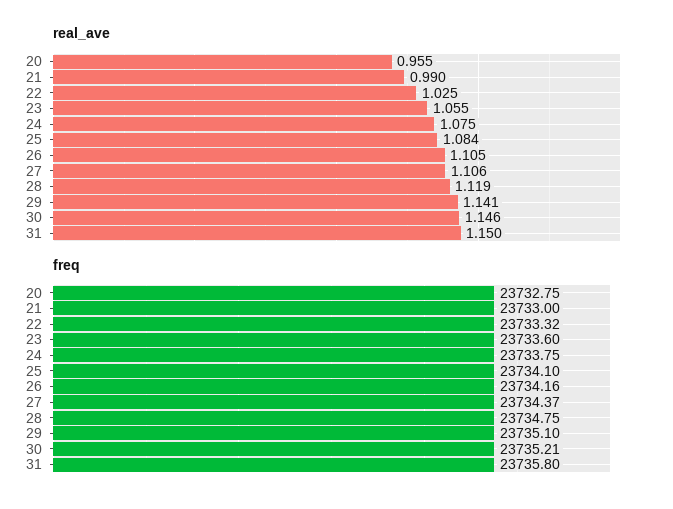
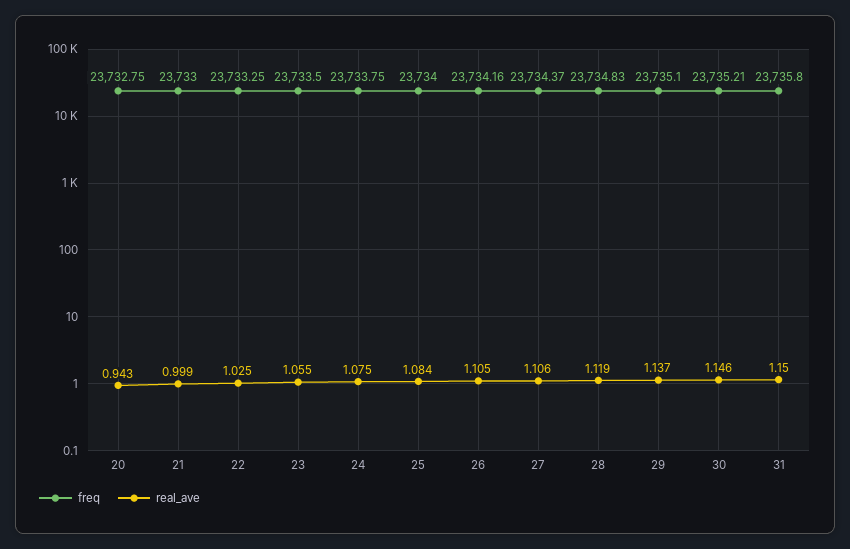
  {
    "real_ave": {
-     "20": 0.955,
+     "20": 0.943,
-     "21": 0.99,
+     "21": 0.999,
      "22": 1.025,
      "23": 1.055,
      "24": 1.075,
      "25": 1.084,
      "26": 1.105,
      "27": 1.106,
      "28": 1.119,
-     "29": 1.141,
+     "29": 1.137,
      "30": 1.146,
      "31": 1.15
    },
    "freq": {
      "20": 23732.75,
      "21": 23733,
-     "22": 23733.32,
+     "22": 23733.25,
-     "23": 23733.6,
+     "23": 23733.5,
      "24": 23733.75,
-     "25": 23734.1,
+     "25": 23734,
      "26": 23734.16,
      "27": 23734.37,
-     "28": 23734.75,
+     "28": 23734.83,
      "29": 23735.1,
      "30": 23735.21,
      "31": 23735.8
    }
  }

